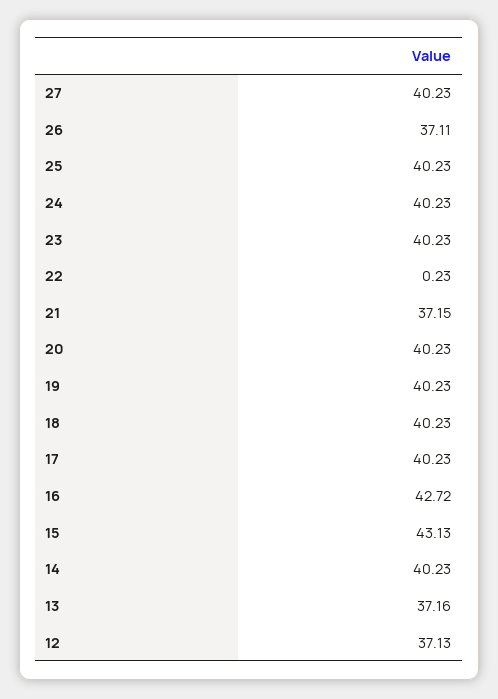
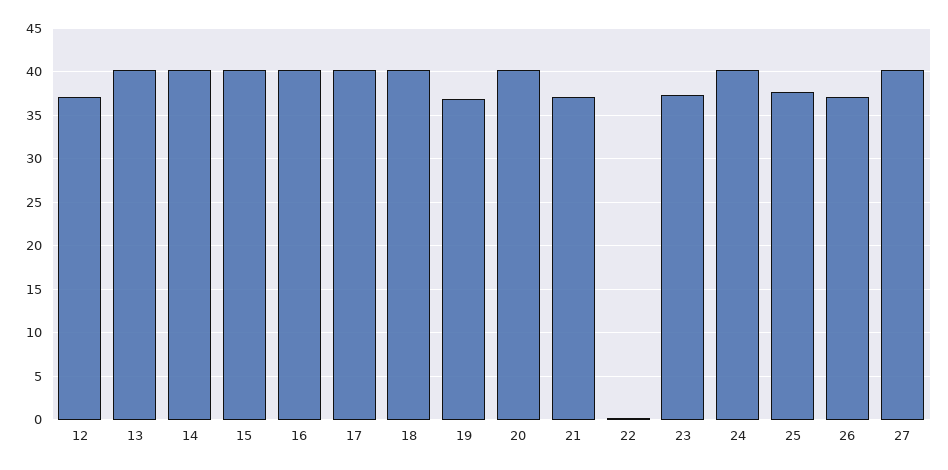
  {
    "27": 40.23,
    "26": 37.11,
-   "25": 40.23,
+   "25": 38,
    "24": 40.23,
-   "23": 40.23,
+   "23": 37,
    "22": 0.23,
    "21": 37.15,
    "20": 40.23,
-   "19": 40.23,
+   "19": 37,
    "18": 40.23,
    "17": 40.23,
-   "16": 42.72,
+   "16": 40,
-   "15": 43.13,
+   "15": 40,
    "14": 40.23,
-   "13": 37.16,
+   "13": 40,
    "12": 37.13
  }

